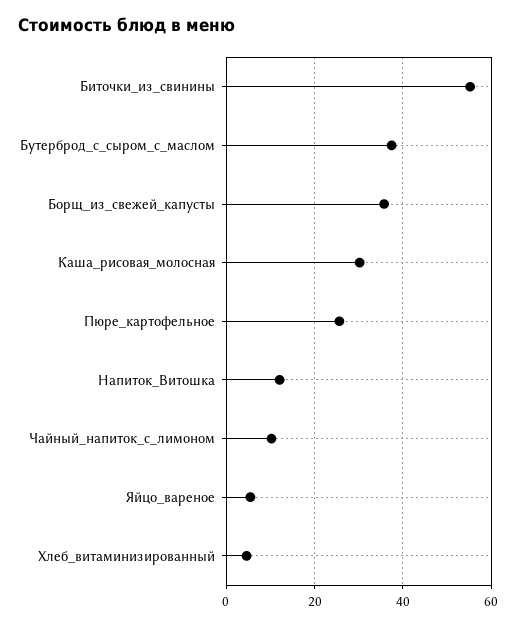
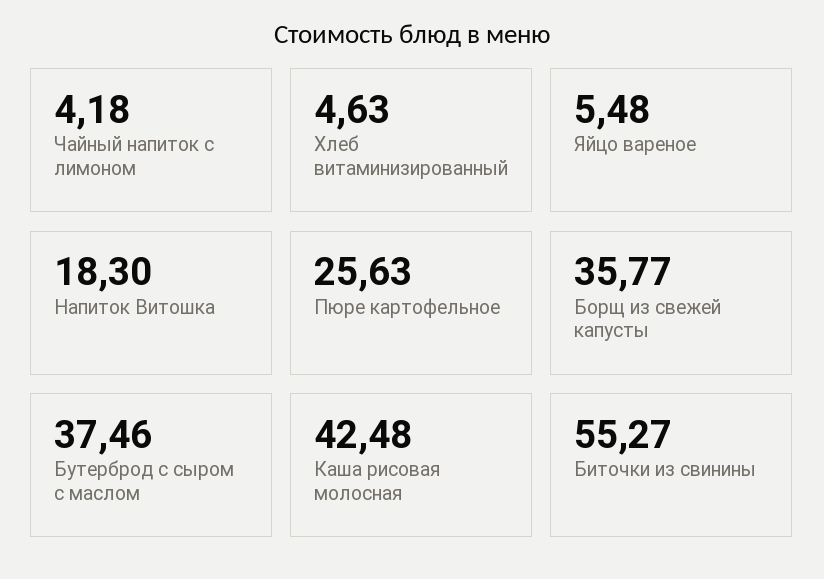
  {
    "Биточки_из_свинины": 55.27,
    "Бутерброд_с_сыром_с_маслом": 37.46,
    "Борщ_из_свежей_капусты": 35.77,
-   "Каша_рисовая_молосная": 30,
+   "Каша_рисовая_молосная": 42.48,
    "Пюре_картофельное": 25.63,
-   "Напиток_Витошка": 12,
+   "Напиток_Витошка": 18.3,
-   "Чайный_напиток_с_лимоном": 10,
+   "Чайный_напиток_с_лимоном": 4.18,
    "Яйцо_вареное": 5.48,
    "Хлеб_витаминизированный": 4.63
  }

